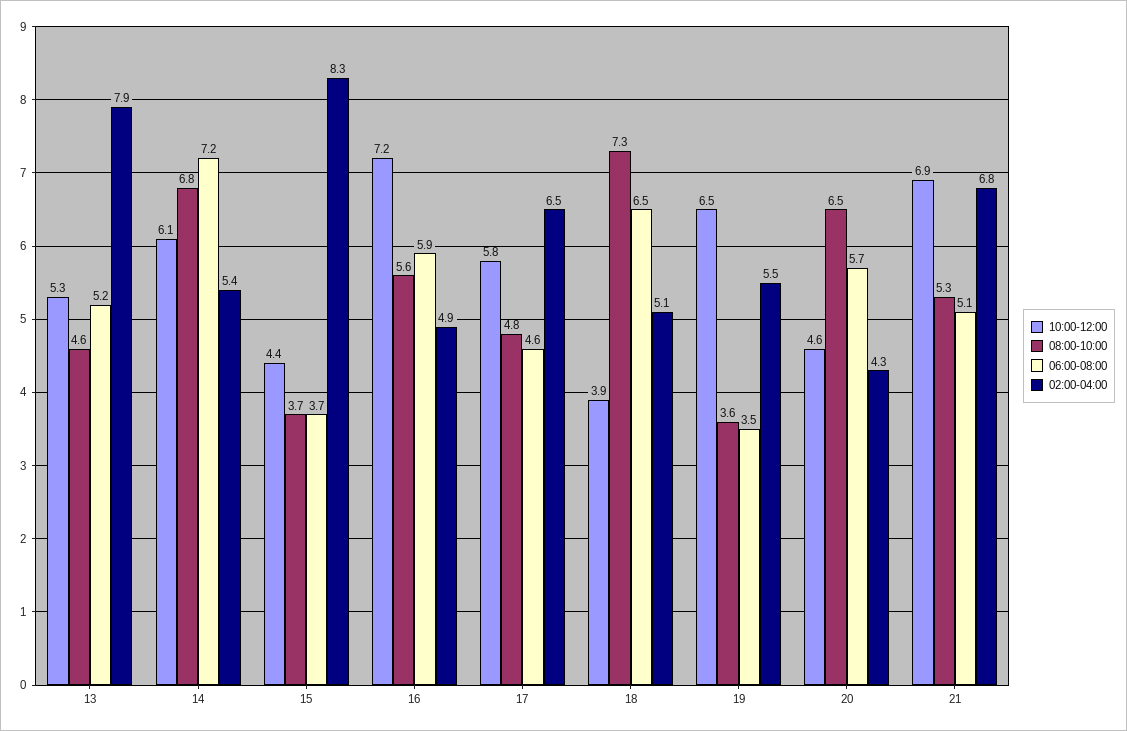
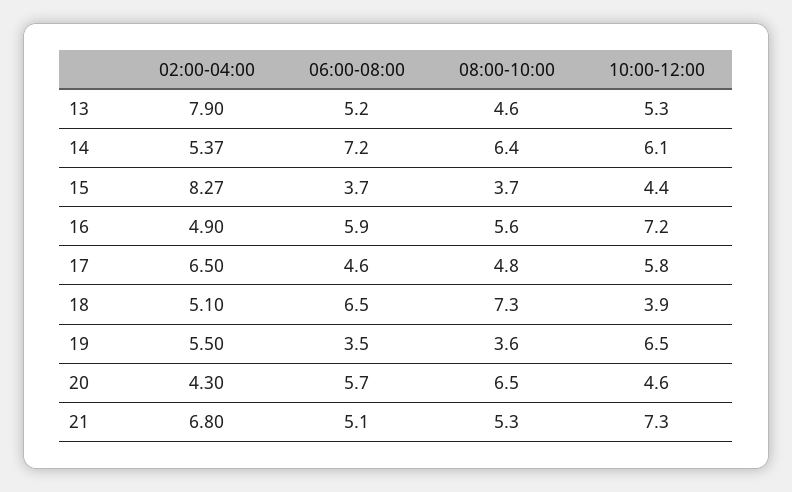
  {
    "10:00-12:00": {
      "13": 5.3,
      "14": 6.1,
      "15": 4.4,
      "16": 7.2,
      "17": 5.8,
      "18": 3.9,
      "19": 6.5,
      "20": 4.6,
-     "21": 6.9
+     "21": 7.3
    },
    "08:00-10:00": {
      "13": 4.6,
-     "14": 6.8,
+     "14": 6.4,
      "15": 3.7,
      "16": 5.6,
      "17": 4.8,
      "18": 7.3,
      "19": 3.6,
      "20": 6.5,
      "21": 5.3
    },
    "06:00-08:00": {
      "13": 5.2,
      "14": 7.2,
      "15": 3.7,
      "16": 5.9,
      "17": 4.6,
      "18": 6.5,
      "19": 3.5,
      "20": 5.7,
      "21": 5.1
    },
    "02:00-04:00": {
      "13": 7.9,
      "14": 5.37,
      "15": 8.27,
      "16": 4.9,
      "17": 6.5,
      "18": 5.1,
      "19": 5.5,
      "20": 4.3,
      "21": 6.8
    }
  }

